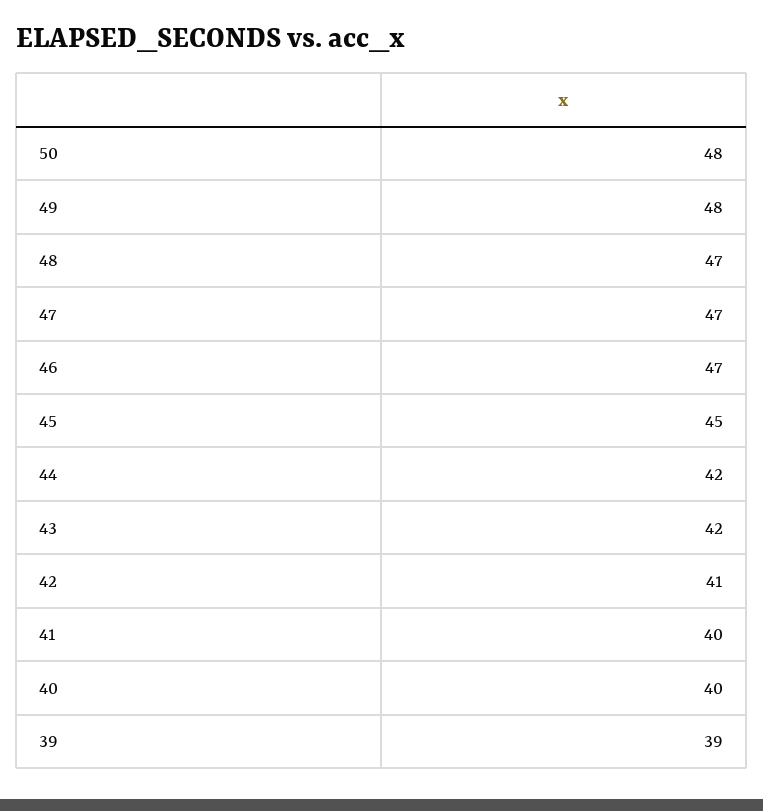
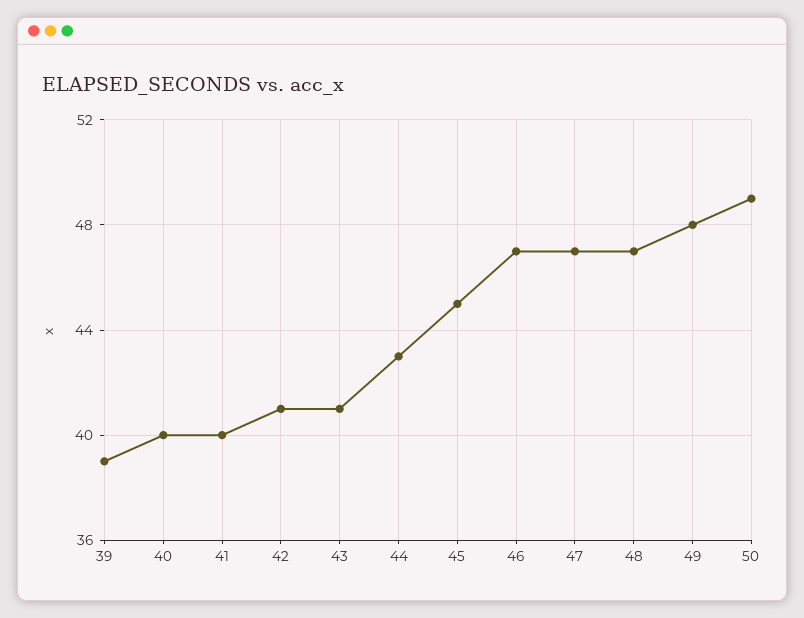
  {
-   "50": 48,
+   "50": 49,
    "49": 48,
    "48": 47,
    "47": 47,
    "46": 47,
    "45": 45,
-   "44": 42,
+   "44": 43,
-   "43": 42,
+   "43": 41,
    "42": 41,
    "41": 40,
    "40": 40,
    "39": 39
  }

